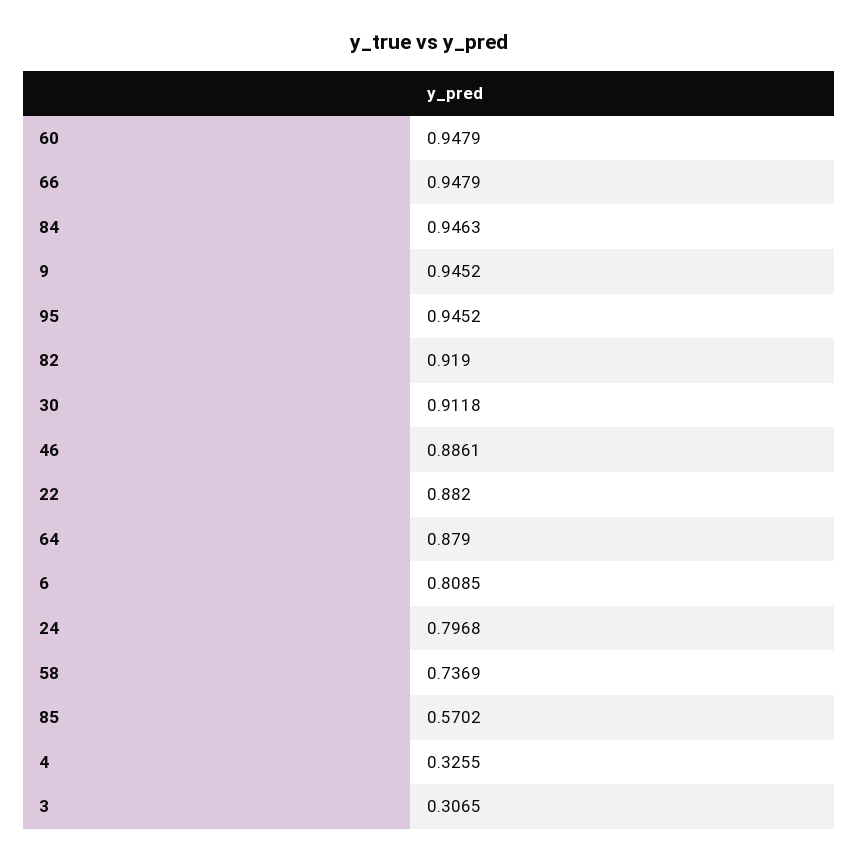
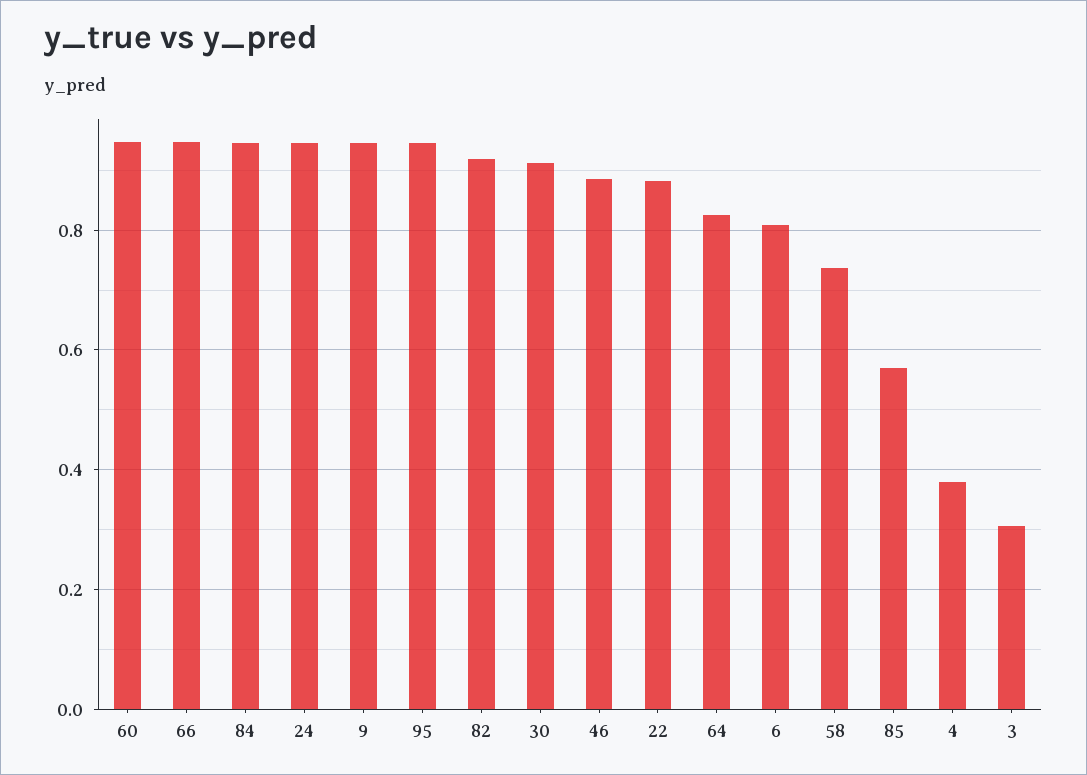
  {
    "60": 0.9479,
    "66": 0.9479,
    "84": 0.9463,
    "9": 0.9452,
    "95": 0.9452,
    "82": 0.919,
    "30": 0.9118,
    "46": 0.8861,
    "22": 0.882,
-   "64": 0.879,
+   "64": 0.82,
    "6": 0.8085,
-   "24": 0.7968,
+   "24": 0.94,
    "58": 0.7369,
    "85": 0.5702,
-   "4": 0.3255,
+   "4": 0.38,
    "3": 0.3065
  }

